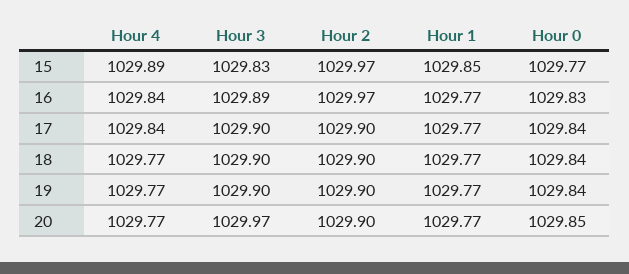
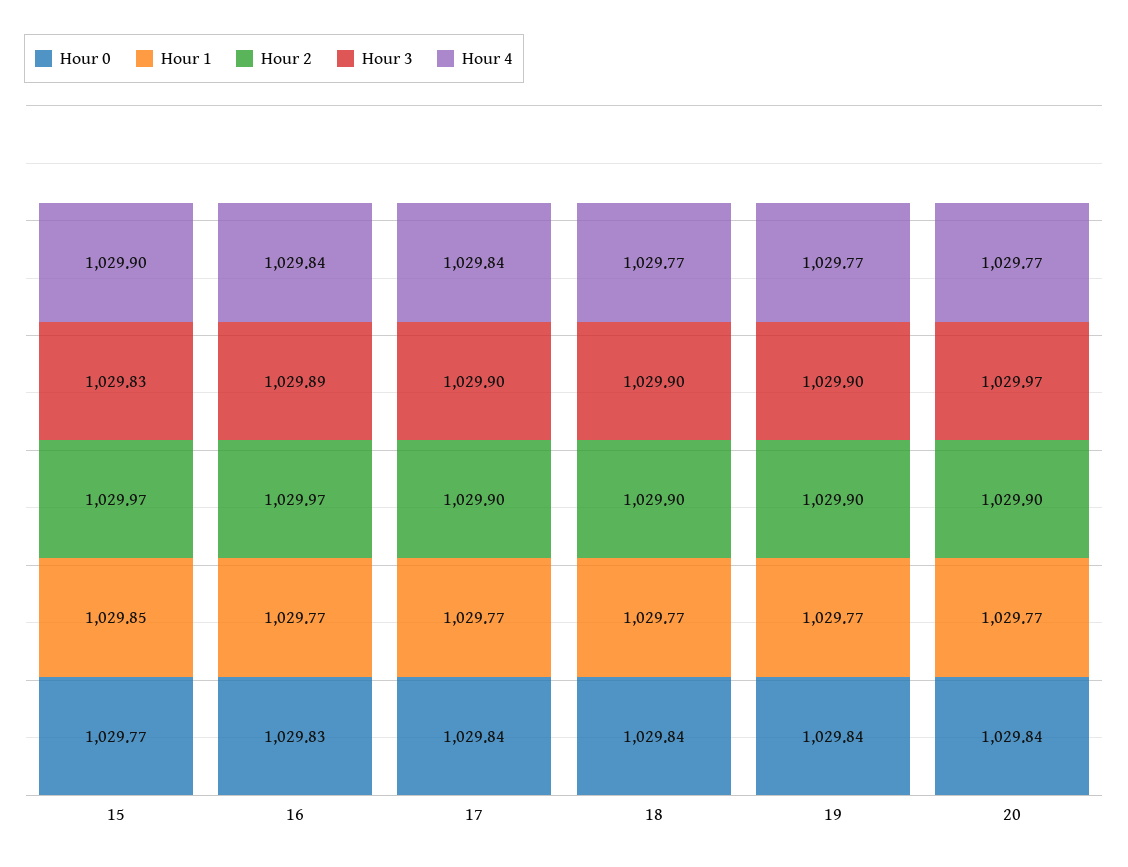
  {
    "Hour 4": {
-     "15": 1029.89,
+     "15": 1029.9,
      "16": 1029.84,
      "17": 1029.84,
      "18": 1029.77,
      "19": 1029.77,
      "20": 1029.77
    },
    "Hour 3": {
      "15": 1029.83,
      "16": 1029.89,
      "17": 1029.9,
      "18": 1029.9,
      "19": 1029.9,
      "20": 1029.97
    },
    "Hour 2": {
      "15": 1029.97,
      "16": 1029.97,
      "17": 1029.9,
      "18": 1029.9,
      "19": 1029.9,
      "20": 1029.9
    },
    "Hour 1": {
      "15": 1029.85,
      "16": 1029.77,
      "17": 1029.77,
      "18": 1029.77,
      "19": 1029.77,
      "20": 1029.77
    },
    "Hour 0": {
      "15": 1029.77,
      "16": 1029.83,
      "17": 1029.84,
      "18": 1029.84,
      "19": 1029.84,
-     "20": 1029.85
+     "20": 1029.84
    }
  }

